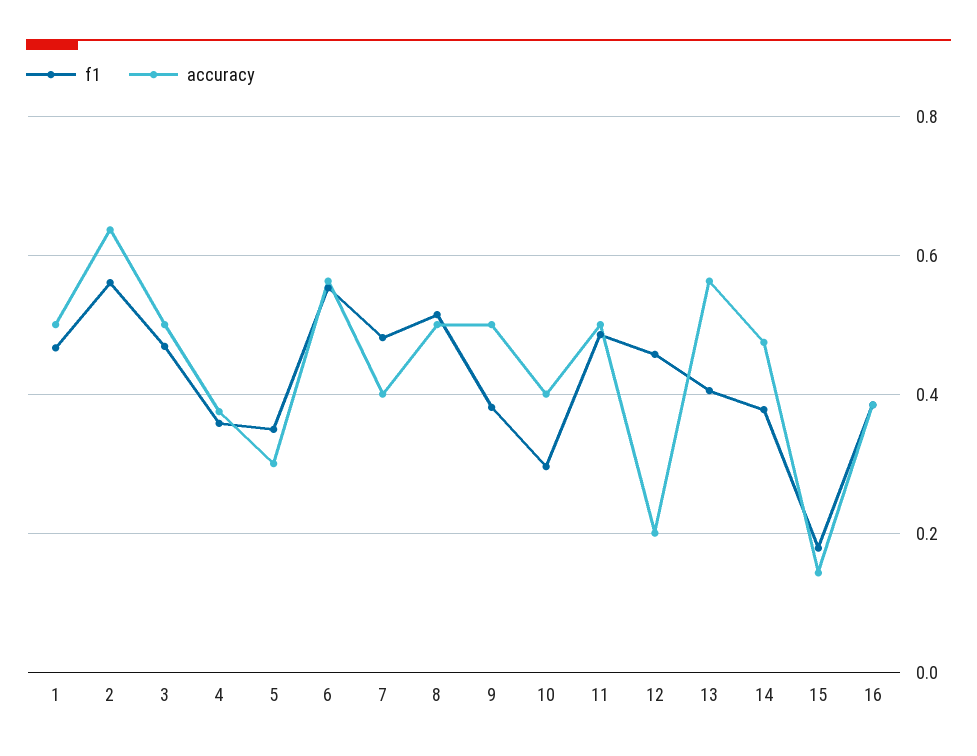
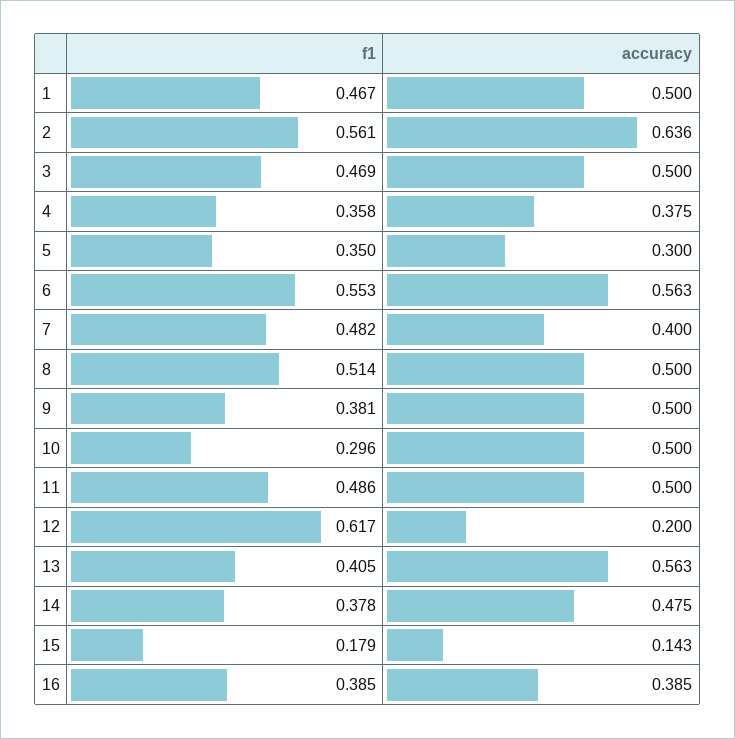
  {
    "f1": {
      "1": 0.467,
      "2": 0.561,
      "3": 0.469,
      "4": 0.358,
      "5": 0.35,
      "6": 0.553,
      "7": 0.482,
      "8": 0.514,
      "9": 0.381,
      "10": 0.296,
      "11": 0.486,
-     "12": 0.46,
+     "12": 0.617,
      "13": 0.405,
      "14": 0.378,
      "15": 0.179,
      "16": 0.385
    },
    "accuracy": {
      "1": 0.5,
      "2": 0.636,
      "3": 0.5,
      "4": 0.375,
      "5": 0.3,
      "6": 0.563,
      "7": 0.4,
      "8": 0.5,
      "9": 0.5,
-     "10": 0.4,
+     "10": 0.5,
      "11": 0.5,
      "12": 0.2,
      "13": 0.563,
      "14": 0.475,
      "15": 0.143,
      "16": 0.385
    }
  }

